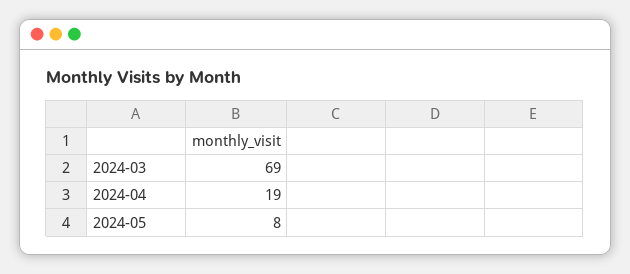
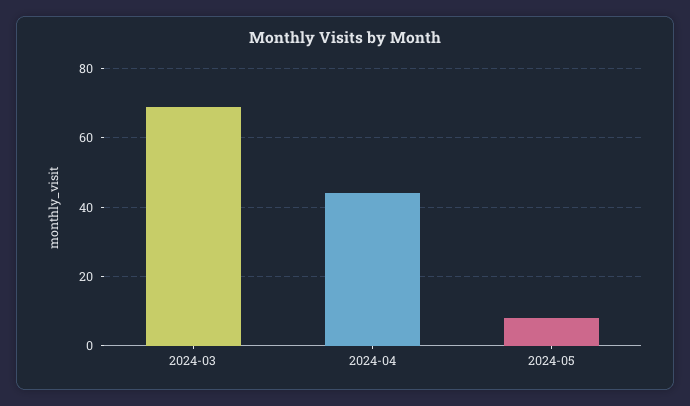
  {
    "2024-03": 69,
-   "2024-04": 19,
+   "2024-04": 45,
    "2024-05": 8
  }

